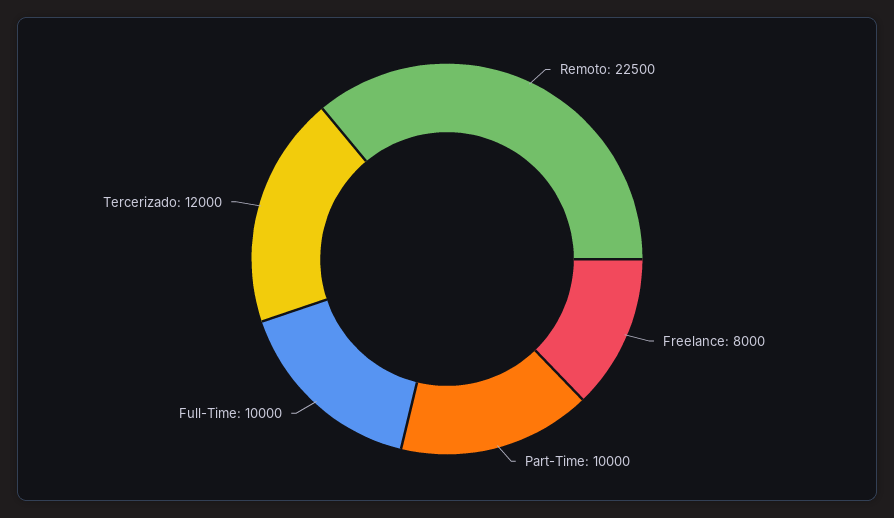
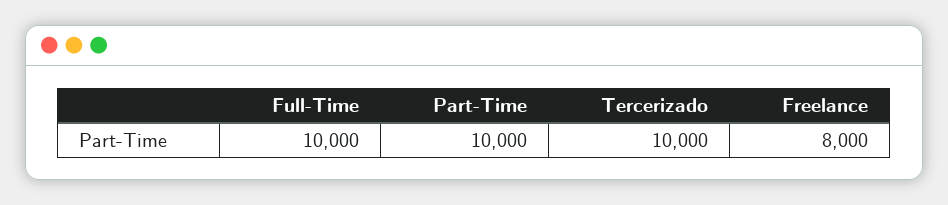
  {
-   "Remoto": 22500,
    "Freelance": 8000,
    "Part-Time": 10000,
    "Full-Time": 10000,
-   "Tercerizado": 12000
+   "Tercerizado": 10000
  }

